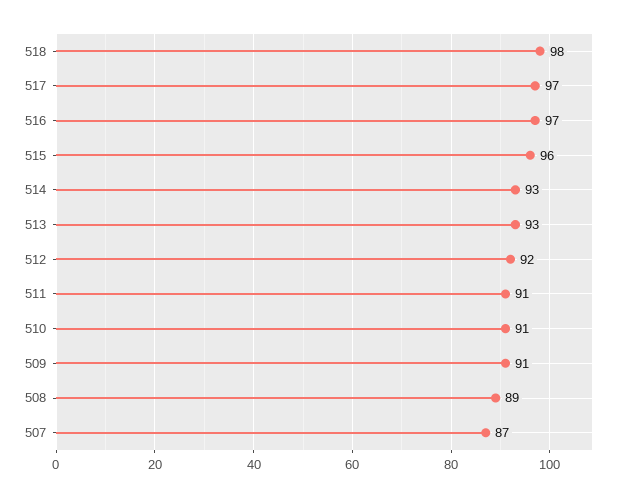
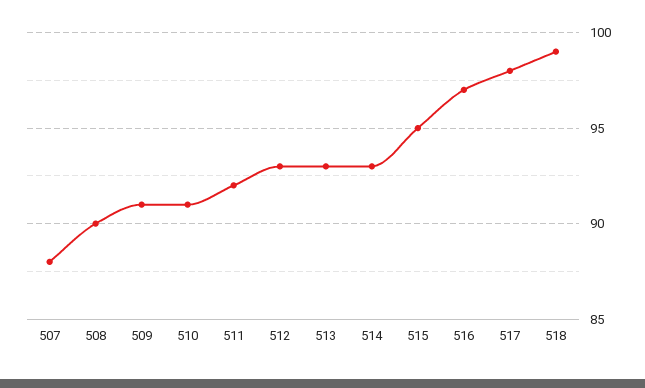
  {
-   "518": 98,
+   "518": 99,
-   "517": 97,
+   "517": 98,
    "516": 97,
-   "515": 96,
+   "515": 95,
    "514": 93,
    "513": 93,
-   "512": 92,
+   "512": 93,
-   "511": 91,
+   "511": 92,
    "510": 91,
    "509": 91,
-   "508": 89,
+   "508": 90,
-   "507": 87
+   "507": 88
  }

